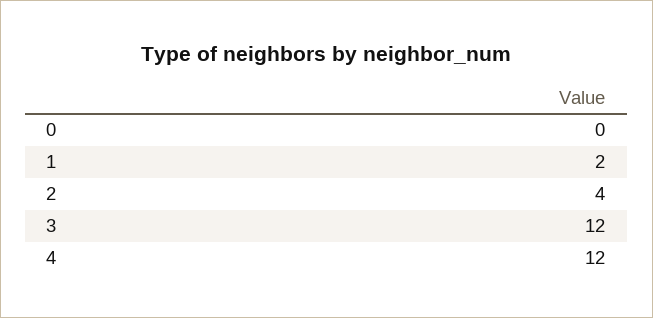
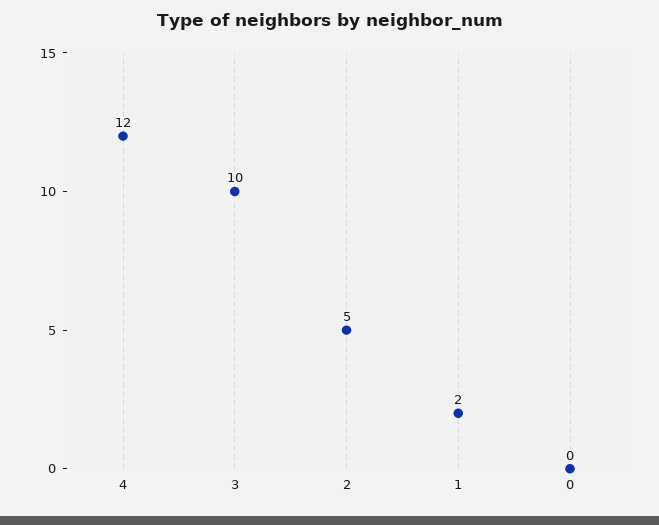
  {
    "0": 0,
    "1": 2,
-   "2": 4,
+   "2": 5,
-   "3": 12,
+   "3": 10,
    "4": 12
  }

